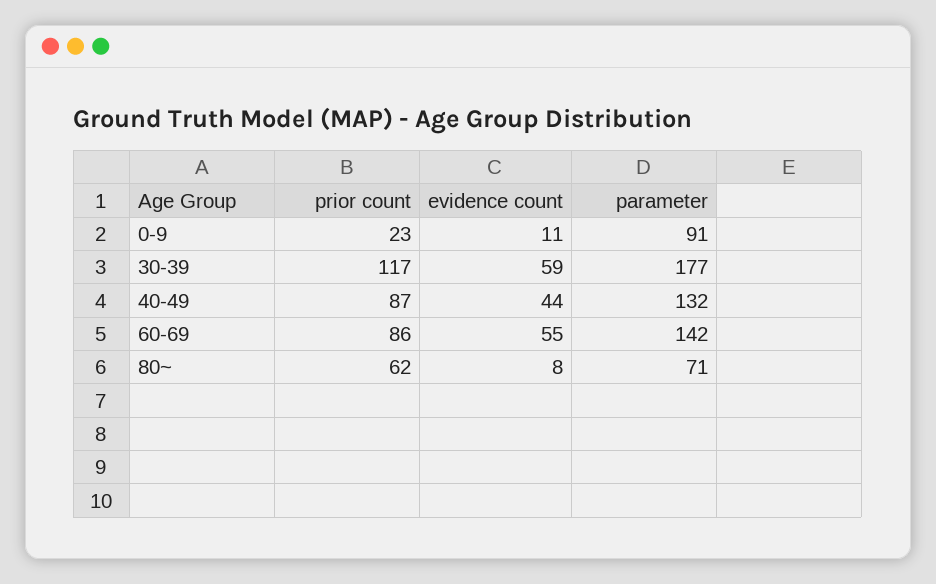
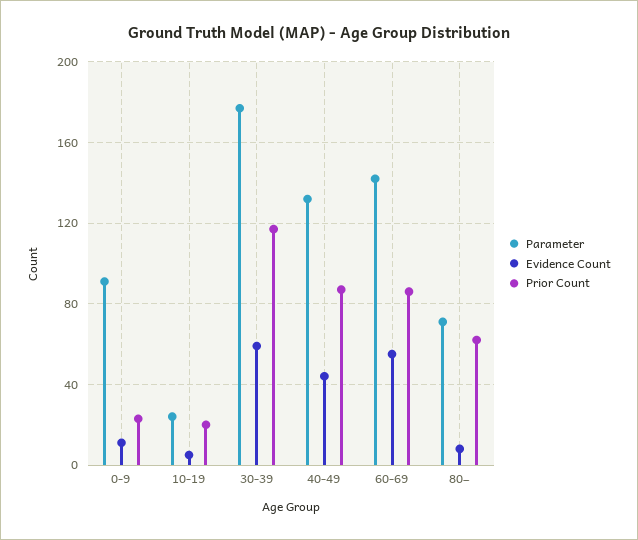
  {
    "prior count": {
      "0-9": 23,
      "30-39": 117,
      "40-49": 87,
      "60-69": 86,
-     "80~": 62
+     "80~": 62,
+     "10-19": 20
    },
    "evidence count": {
      "0-9": 11,
      "30-39": 59,
      "40-49": 44,
      "60-69": 55,
-     "80~": 8
+     "80~": 8,
+     "10-19": 5
    },
    "parameter": {
      "0-9": 91,
      "30-39": 177,
      "40-49": 132,
      "60-69": 142,
-     "80~": 71
+     "80~": 71,
+     "10-19": 25
    }
  }

